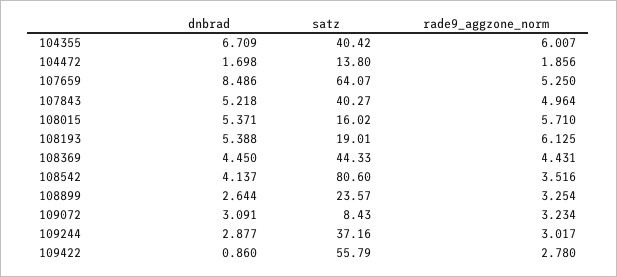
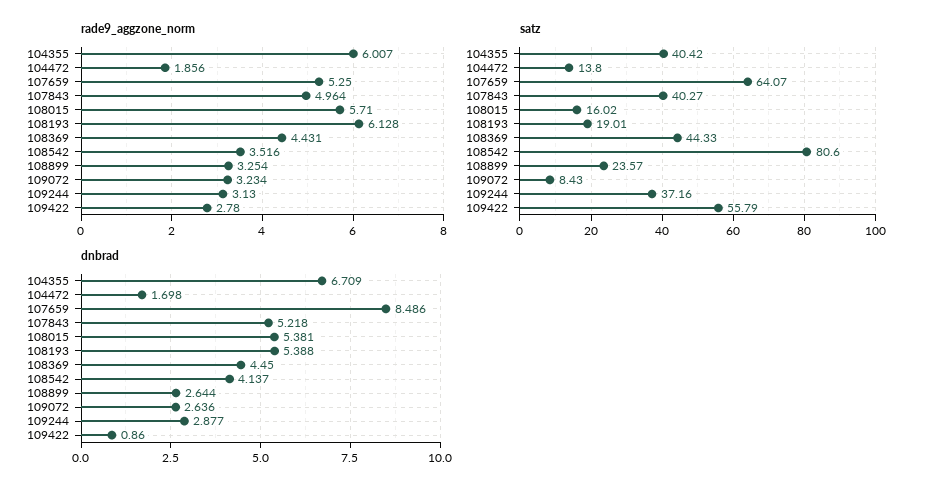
  {
    "dnbrad": {
      "104355": 6.709,
      "104472": 1.698,
      "107659": 8.486,
      "107843": 5.218,
-     "108015": 5.371,
+     "108015": 5.381,
      "108193": 5.388,
      "108369": 4.45,
      "108542": 4.137,
      "108899": 2.644,
-     "109072": 3.091,
+     "109072": 2.636,
      "109244": 2.877,
      "109422": 0.86
    },
    "satz": {
      "104355": 40.42,
      "104472": 13.8,
      "107659": 64.07,
      "107843": 40.27,
      "108015": 16.02,
      "108193": 19.01,
      "108369": 44.33,
      "108542": 80.6,
      "108899": 23.57,
      "109072": 8.43,
      "109244": 37.16,
      "109422": 55.79
    },
    "rade9_aggzone_norm": {
      "104355": 6.007,
      "104472": 1.856,
      "107659": 5.25,
      "107843": 4.964,
      "108015": 5.71,
-     "108193": 6.125,
+     "108193": 6.128,
      "108369": 4.431,
      "108542": 3.516,
      "108899": 3.254,
      "109072": 3.234,
-     "109244": 3.017,
+     "109244": 3.13,
      "109422": 2.78
    }
  }

